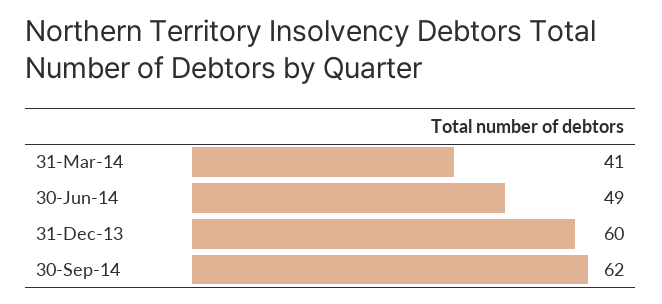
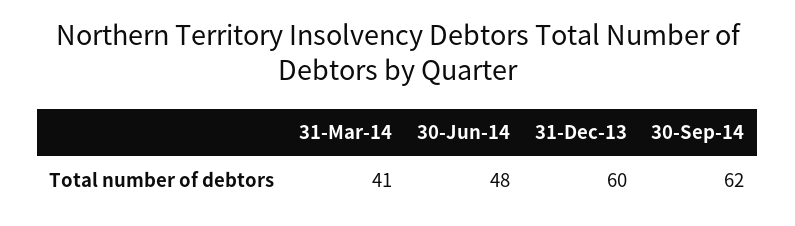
  {
    "31-Mar-14": 41,
-   "30-Jun-14": 49,
+   "30-Jun-14": 48,
    "31-Dec-13": 60,
    "30-Sep-14": 62
  }

